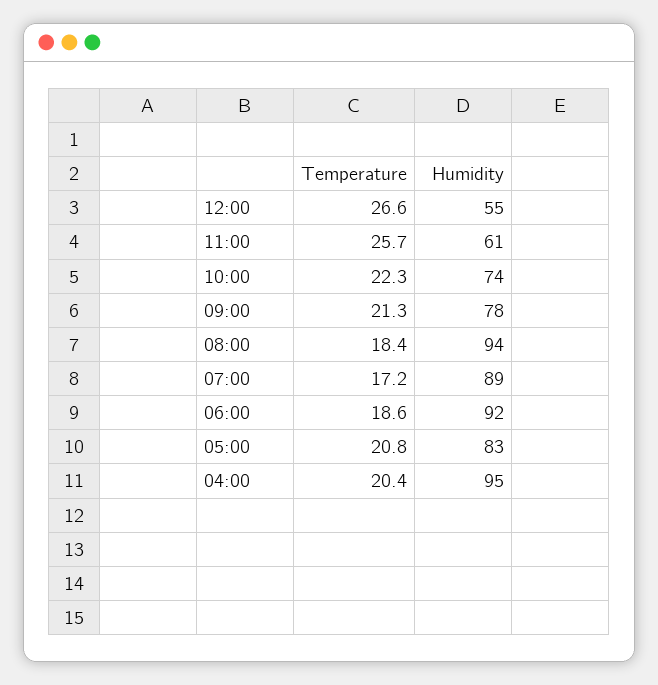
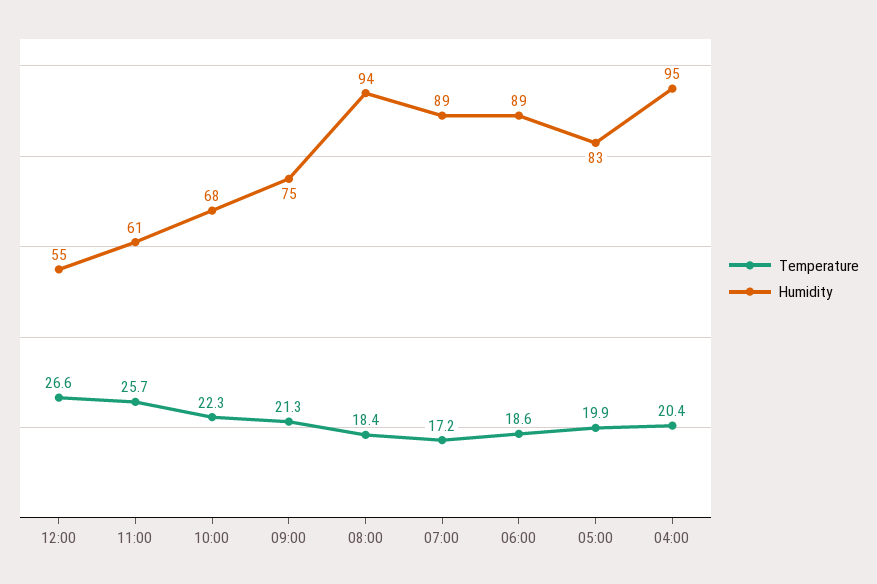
  {
    "Temperature": {
      "12:00": 26.6,
      "11:00": 25.7,
      "10:00": 22.3,
      "09:00": 21.3,
      "08:00": 18.4,
      "07:00": 17.2,
      "06:00": 18.6,
-     "05:00": 20.8,
+     "05:00": 19.9,
      "04:00": 20.4
    },
    "Humidity": {
      "12:00": 55,
      "11:00": 61,
-     "10:00": 74,
+     "10:00": 68,
-     "09:00": 78,
+     "09:00": 75,
      "08:00": 94,
      "07:00": 89,
-     "06:00": 92,
+     "06:00": 89,
      "05:00": 83,
      "04:00": 95
    }
  }

